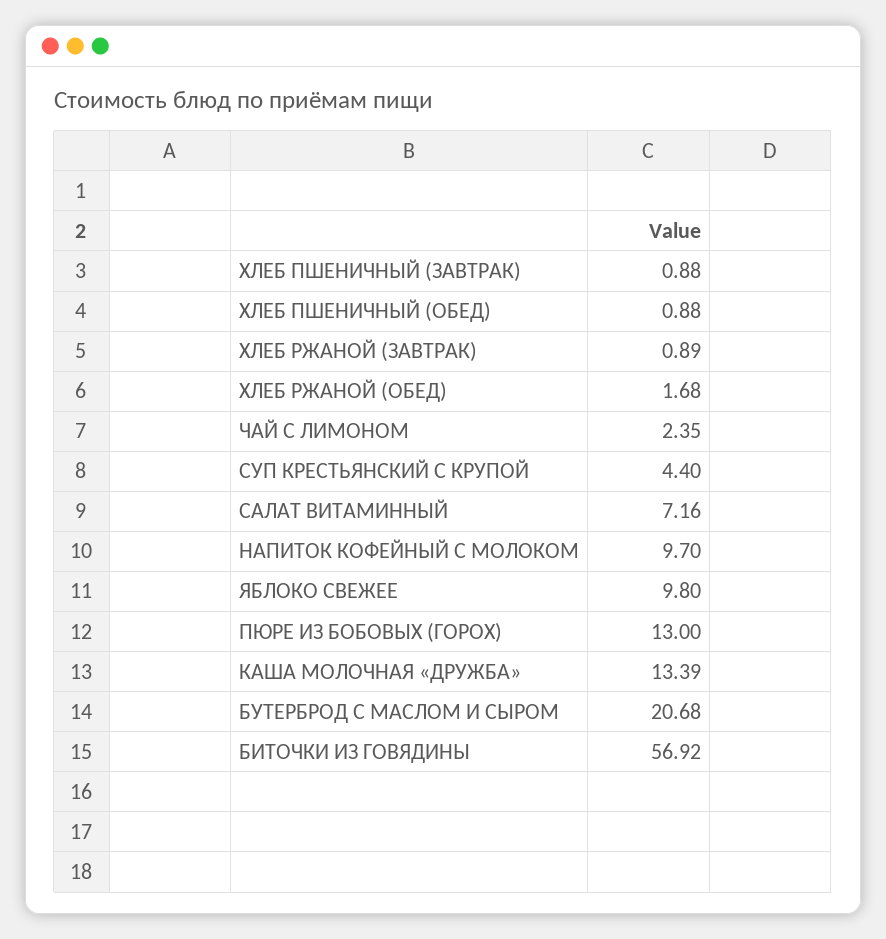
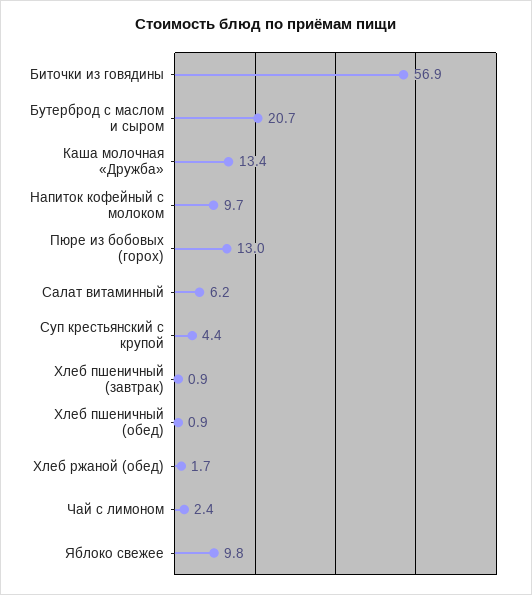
  {
    "ХЛЕБ ПШЕНИЧНЫЙ (ЗАВТРАК)": 0.88,
    "ХЛЕБ ПШЕНИЧНЫЙ (ОБЕД)": 0.88,
-   "ХЛЕБ РЖАНОЙ (ЗАВТРАК)": 0.89,
    "ХЛЕБ РЖАНОЙ (ОБЕД)": 1.68,
    "ЧАЙ С ЛИМОНОМ": 2.35,
    "СУП КРЕСТЬЯНСКИЙ С КРУПОЙ": 4.4,
-   "САЛАТ ВИТАМИННЫЙ": 7.16,
+   "САЛАТ ВИТАМИННЫЙ": 6.2,
    "НАПИТОК КОФЕЙНЫЙ С МОЛОКОМ": 9.7,
    "ЯБЛОКО СВЕЖЕЕ": 9.8,
    "ПЮРЕ ИЗ БОБОВЫХ (ГОРОХ)": 13,
    "КАША МОЛОЧНАЯ «ДРУЖБА»": 13.39,
    "БУТЕРБРОД С МАСЛОМ И СЫРОМ": 20.68,
    "БИТОЧКИ ИЗ ГОВЯДИНЫ": 56.92
  }

